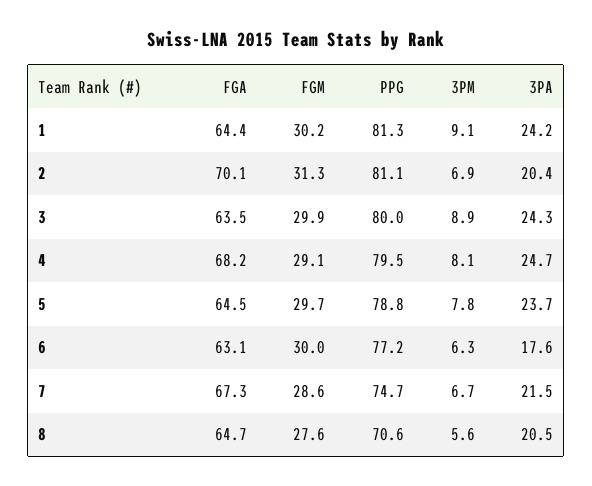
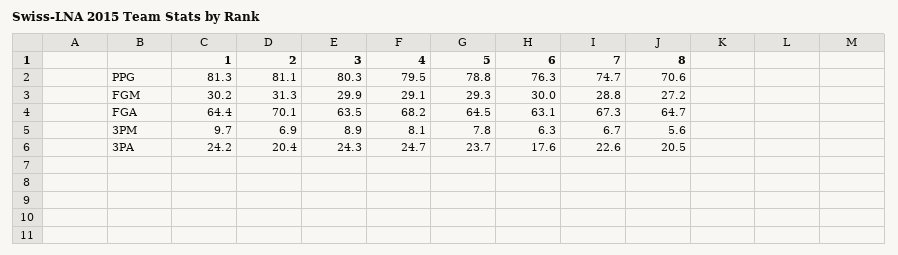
  {
    "FGA": {
      "1": 64.4,
      "2": 70.1,
      "3": 63.5,
      "4": 68.2,
      "5": 64.5,
      "6": 63.1,
      "7": 67.3,
      "8": 64.7
    },
    "FGM": {
      "1": 30.2,
      "2": 31.3,
      "3": 29.9,
      "4": 29.1,
-     "5": 29.7,
+     "5": 29.3,
      "6": 30,
-     "7": 28.6,
+     "7": 28.8,
-     "8": 27.6
+     "8": 27.2
    },
    "PPG": {
      "1": 81.3,
      "2": 81.1,
-     "3": 80,
+     "3": 80.3,
      "4": 79.5,
      "5": 78.8,
-     "6": 77.2,
+     "6": 76.3,
      "7": 74.7,
      "8": 70.6
    },
    "3PM": {
-     "1": 9.1,
+     "1": 9.7,
      "2": 6.9,
      "3": 8.9,
      "4": 8.1,
      "5": 7.8,
      "6": 6.3,
      "7": 6.7,
      "8": 5.6
    },
    "3PA": {
      "1": 24.2,
      "2": 20.4,
      "3": 24.3,
      "4": 24.7,
      "5": 23.7,
      "6": 17.6,
-     "7": 21.5,
+     "7": 22.6,
      "8": 20.5
    }
  }

